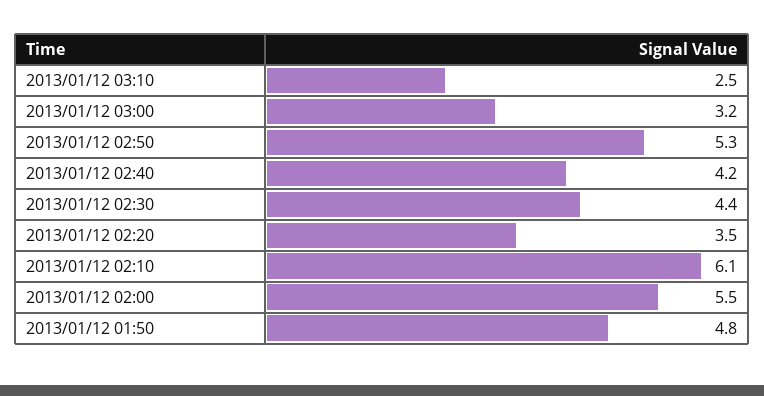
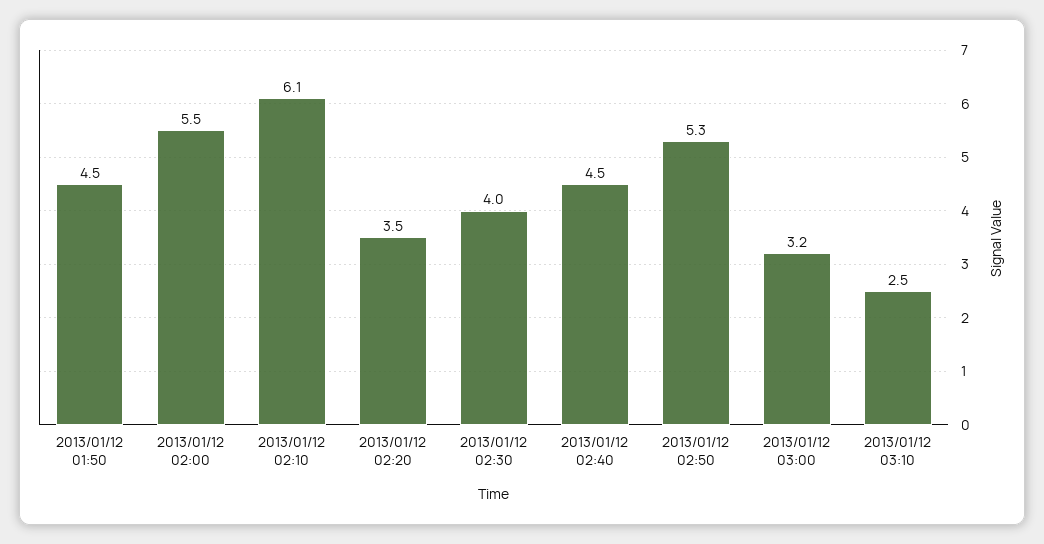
  {
    "2013/01/12 03:10": 2.5,
    "2013/01/12 03:00": 3.2,
    "2013/01/12 02:50": 5.3,
-   "2013/01/12 02:40": 4.2,
+   "2013/01/12 02:40": 4.5,
-   "2013/01/12 02:30": 4.4,
+   "2013/01/12 02:30": 4,
    "2013/01/12 02:20": 3.5,
    "2013/01/12 02:10": 6.1,
    "2013/01/12 02:00": 5.5,
-   "2013/01/12 01:50": 4.8
+   "2013/01/12 01:50": 4.5
  }

